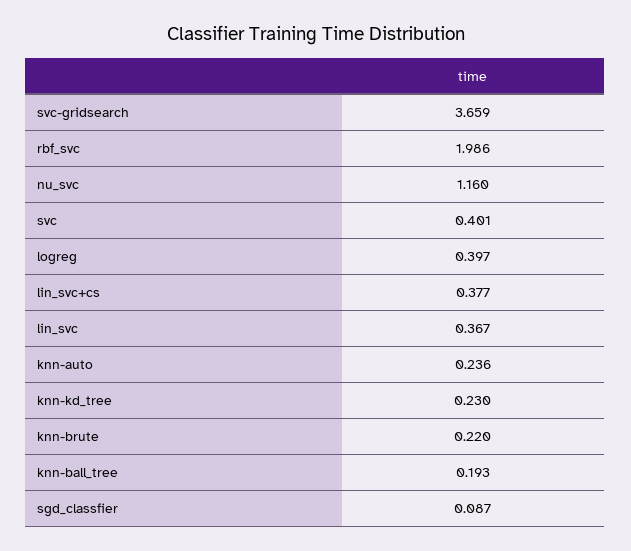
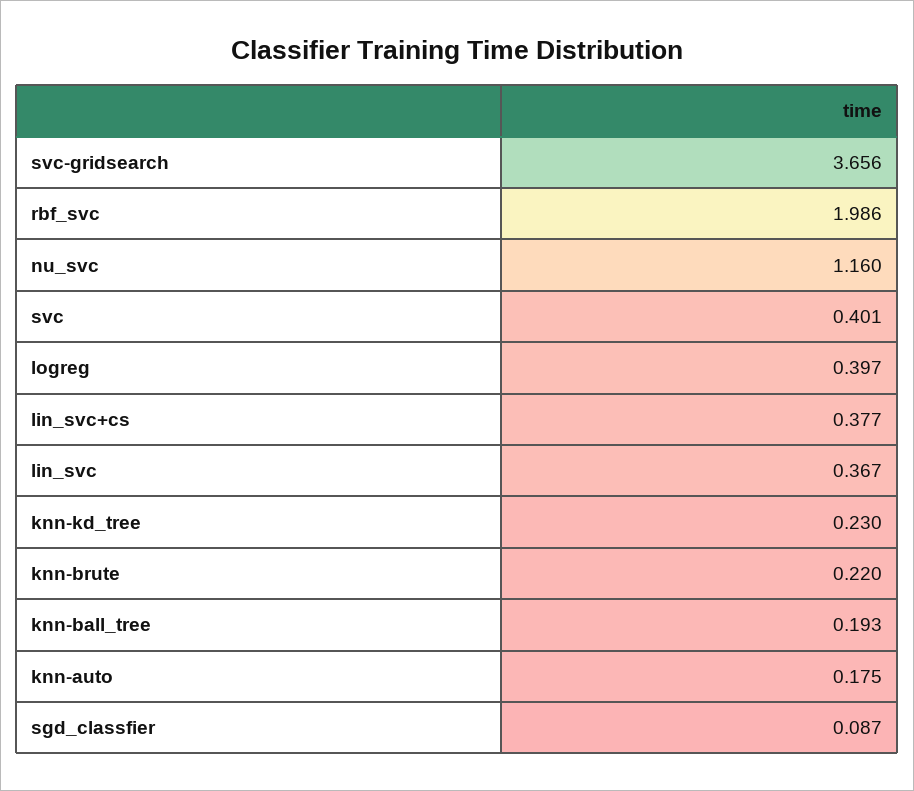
  {
-   "svc-gridsearch": 3.659,
+   "svc-gridsearch": 3.656,
    "rbf_svc": 1.986,
    "nu_svc": 1.16,
    "svc": 0.401,
    "logreg": 0.397,
    "lin_svc+cs": 0.377,
    "lin_svc": 0.367,
-   "knn-auto": 0.236,
+   "knn-auto": 0.175,
    "knn-kd_tree": 0.23,
    "knn-brute": 0.22,
    "knn-ball_tree": 0.193,
    "sgd_classfier": 0.087
  }

